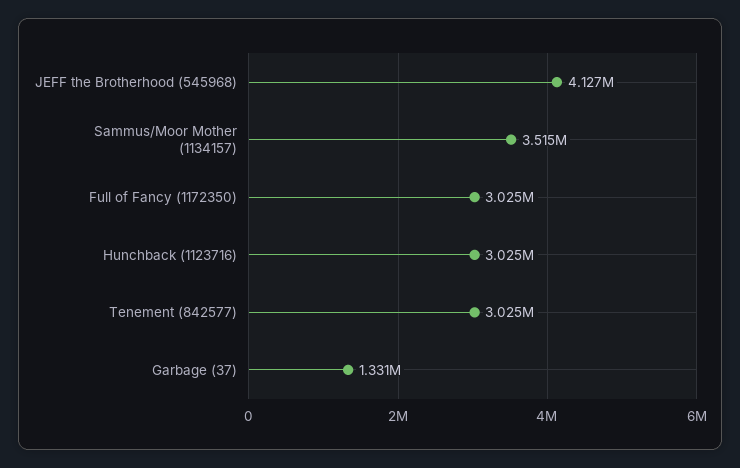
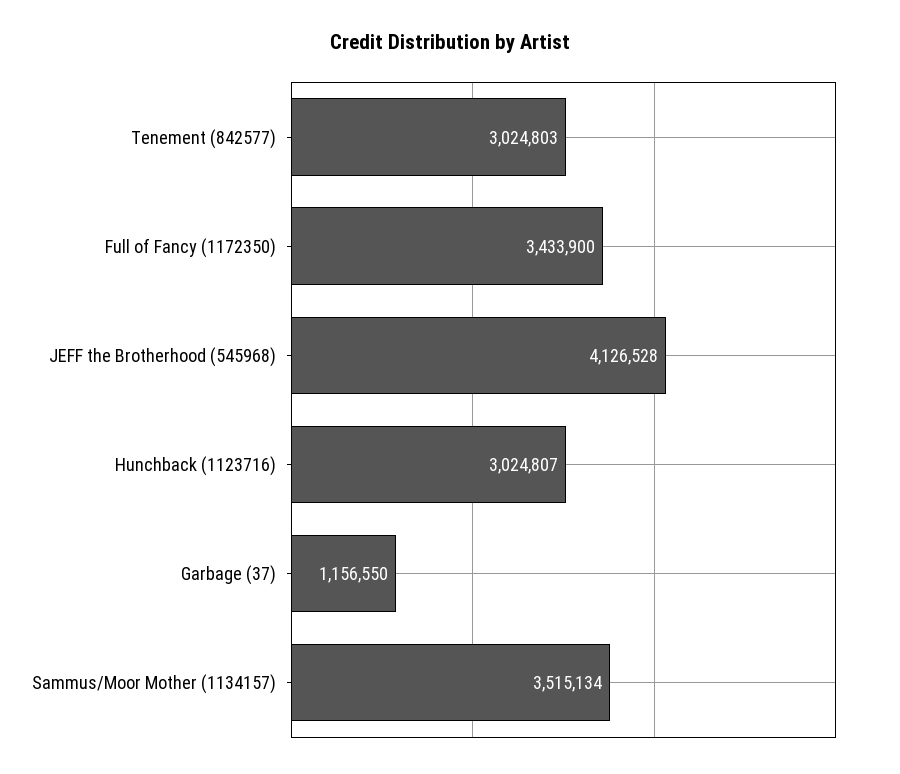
  {
    "JEFF the Brotherhood (545968)": 4126528,
    "Sammus/Moor Mother (1134157)": 3515134,
-   "Full of Fancy (1172350)": 3025000,
+   "Full of Fancy (1172350)": 3433900,
    "Hunchback (1123716)": 3024807,
    "Tenement (842577)": 3024803,
-   "Garbage (37)": 1331000
+   "Garbage (37)": 1156550
  }

